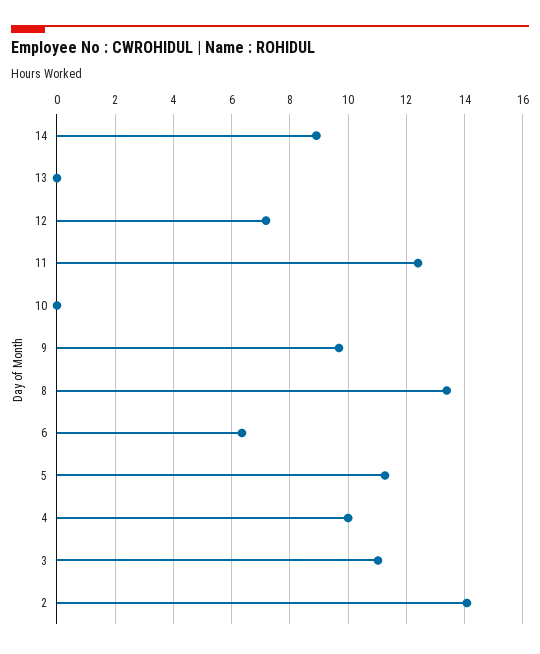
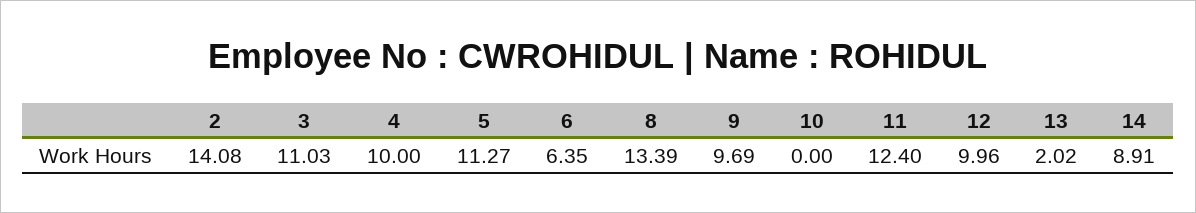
  {
    "14": 8.91,
-   "13": 0,
+   "13": 2.02,
-   "12": 7.25,
+   "12": 9.96,
    "11": 12.4,
    "10": 0,
    "9": 9.69,
    "8": 13.39,
    "6": 6.35,
    "5": 11.27,
    "4": 10,
    "3": 11.03,
    "2": 14.08
  }

